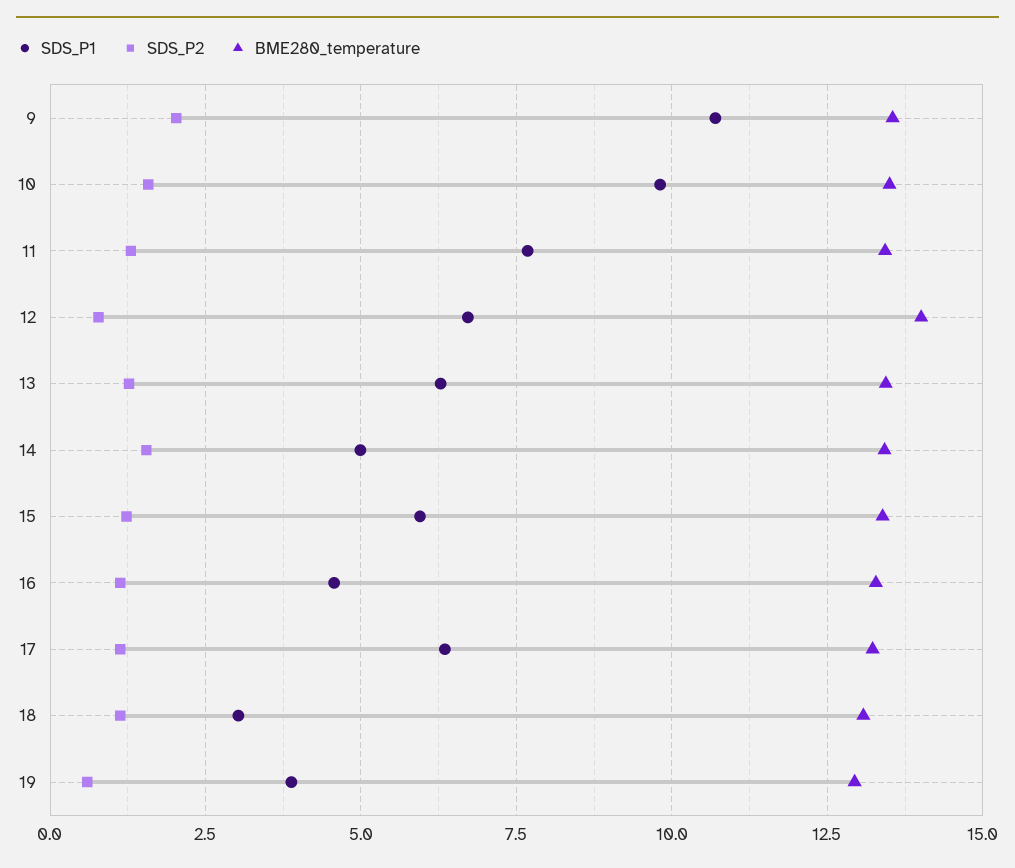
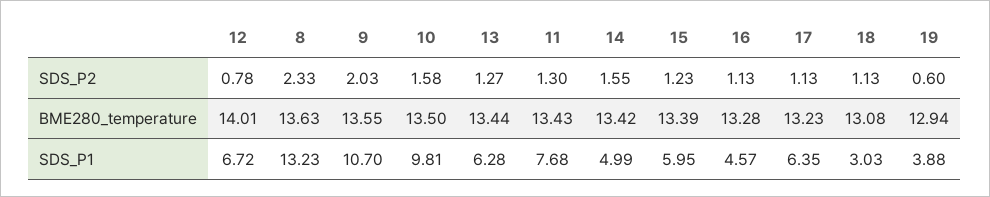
  {
    "SDS_P1": {
      "9": 10.7,
      "10": 9.81,
      "11": 7.68,
      "12": 6.72,
      "13": 6.28,
      "14": 4.99,
      "15": 5.95,
      "16": 4.57,
      "17": 6.35,
      "18": 3.03,
-     "19": 3.88
+     "19": 3.88,
+     "8": 13.23
    },
    "SDS_P2": {
      "9": 2.03,
      "10": 1.58,
      "11": 1.3,
      "12": 0.78,
      "13": 1.27,
      "14": 1.55,
      "15": 1.23,
      "16": 1.13,
      "17": 1.13,
      "18": 1.13,
-     "19": 0.6
+     "19": 0.6,
+     "8": 2.33
    },
    "BME280_temperature": {
      "9": 13.55,
      "10": 13.5,
      "11": 13.43,
      "12": 14.01,
      "13": 13.44,
      "14": 13.42,
      "15": 13.39,
      "16": 13.28,
      "17": 13.23,
      "18": 13.08,
-     "19": 12.94
+     "19": 12.94,
+     "8": 13.63
    }
  }

